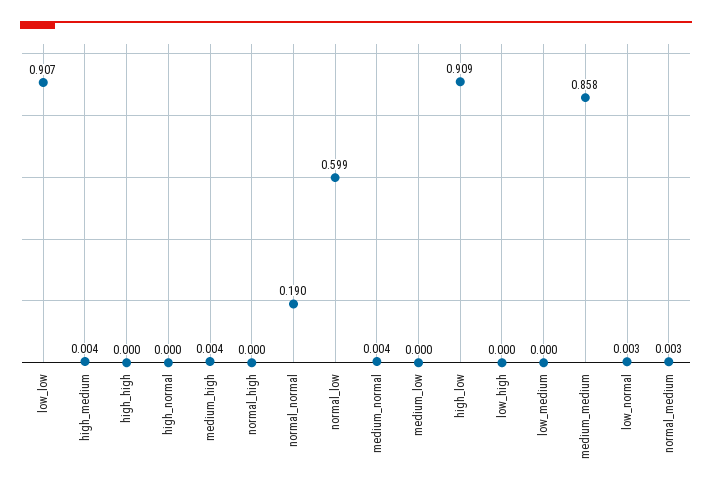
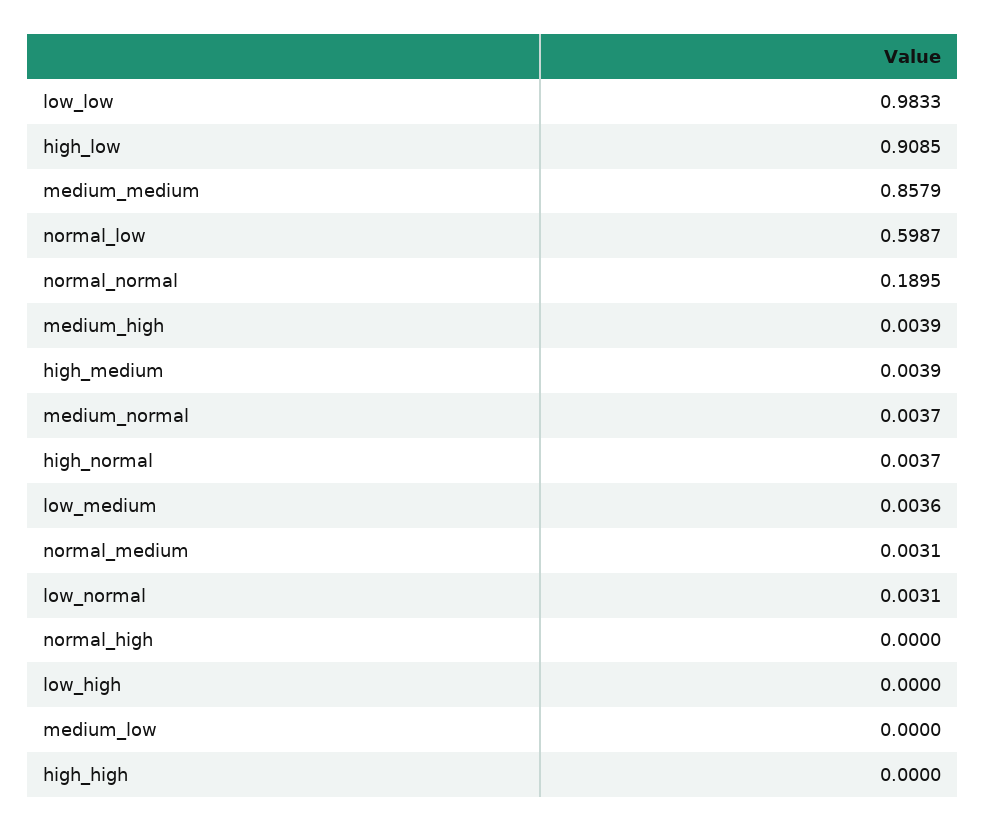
  {
-   "low_low": 0.907,
+   "low_low": 0.9833,
    "high_medium": 0.0039,
    "high_high": 0,
-   "high_normal": 0,
+   "high_normal": 0.0037,
    "medium_high": 0.0039,
    "normal_high": 0,
    "normal_normal": 0.1895,
    "normal_low": 0.5987,
    "medium_normal": 0.0037,
    "medium_low": 0,
    "high_low": 0.9085,
    "low_high": 0,
-   "low_medium": 0,
+   "low_medium": 0.0036,
    "medium_medium": 0.8579,
    "low_normal": 0.0031,
    "normal_medium": 0.0031
  }

